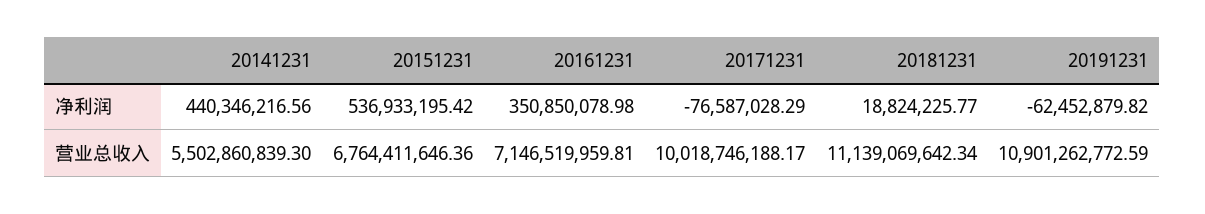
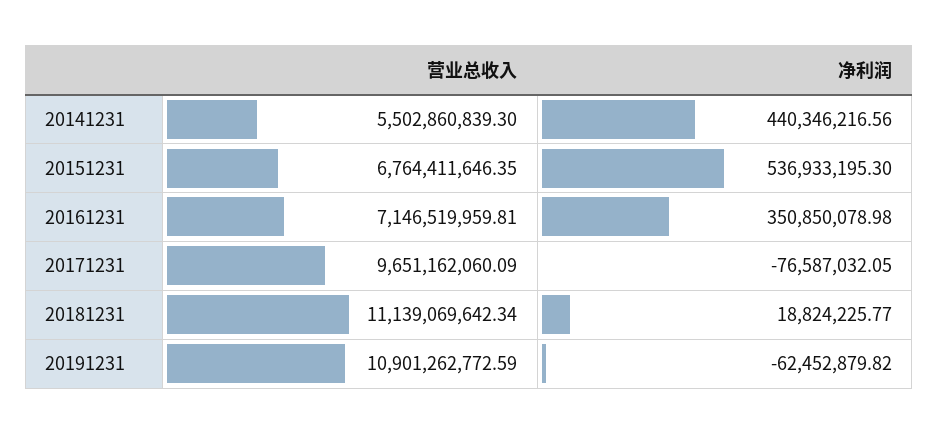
  {
    "20141231": {
      "净利润": 440346216.56,
      "营业总收入": 5502860839.3
    },
    "20151231": {
-     "净利润": 536933195.42,
+     "净利润": 536933195.3,
-     "营业总收入": 6764411646.36
+     "营业总收入": 6764411646.35
    },
    "20161231": {
      "净利润": 350850078.98,
      "营业总收入": 7146519959.81
    },
    "20171231": {
-     "净利润": -76587028.29,
+     "净利润": -76587032.05,
-     "营业总收入": 10018746188.17
+     "营业总收入": 9651162060.09
    },
    "20181231": {
      "净利润": 18824225.77,
      "营业总收入": 11139069642.34
    },
    "20191231": {
      "净利润": -62452879.82,
      "营业总收入": 10901262772.59
    }
  }

